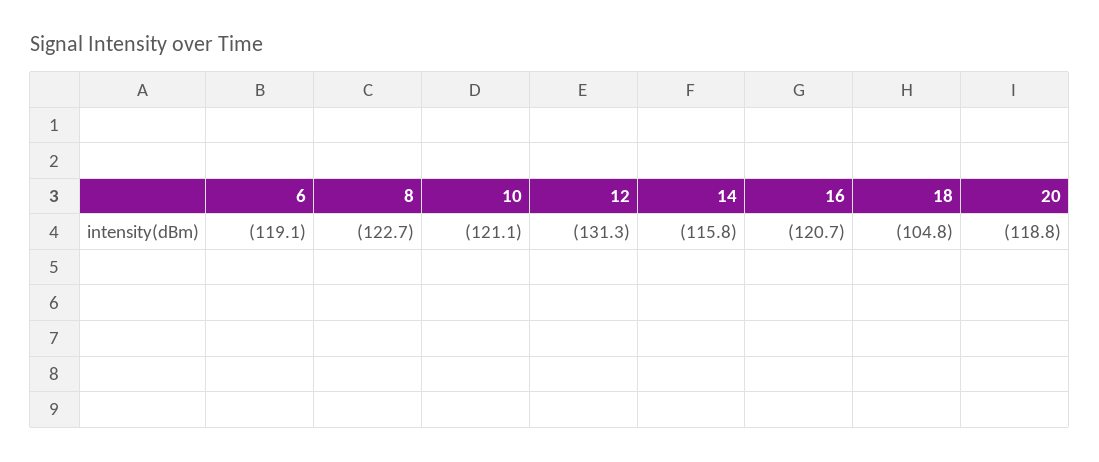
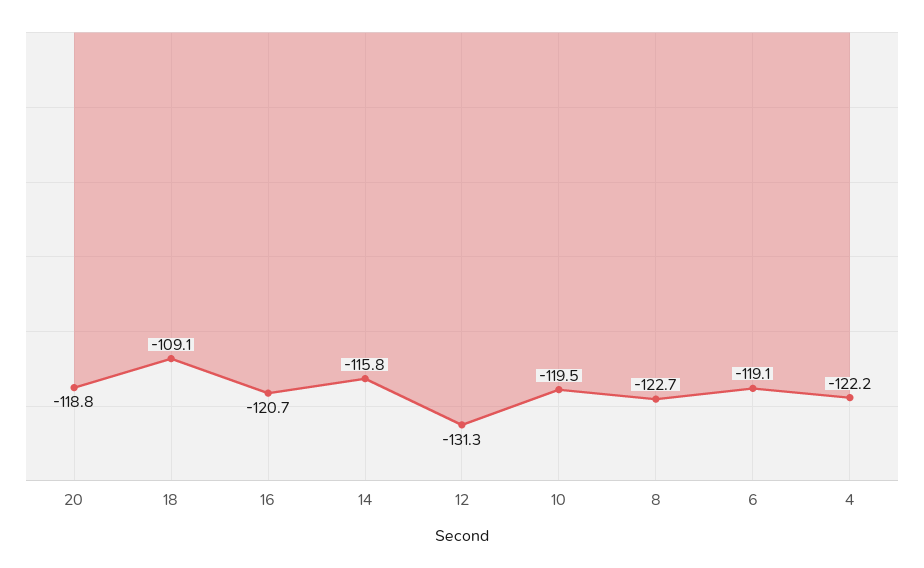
  {
    "6": -119.1,
    "8": -122.7,
-   "10": -121.1,
+   "10": -119.5,
    "12": -131.3,
    "14": -115.8,
    "16": -120.7,
-   "18": -104.8,
+   "18": -109.1,
-   "20": -118.8
+   "20": -118.8,
+   "4": -122.2
  }

